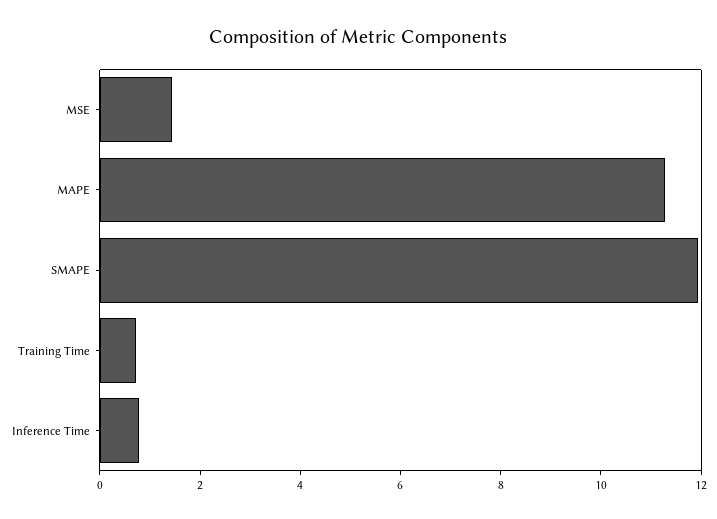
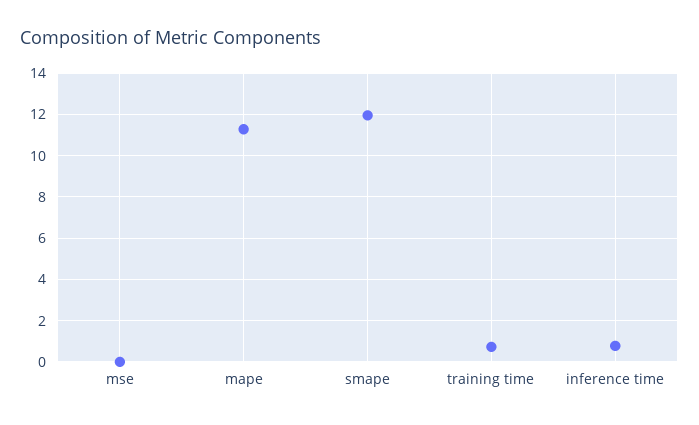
  {
-   "MSE": 1.5,
+   "MSE": 0,
    "MAPE": 11.5,
    "SMAPE": 12,
    "Training Time": 0.5,
    "Inference Time": 1
  }

